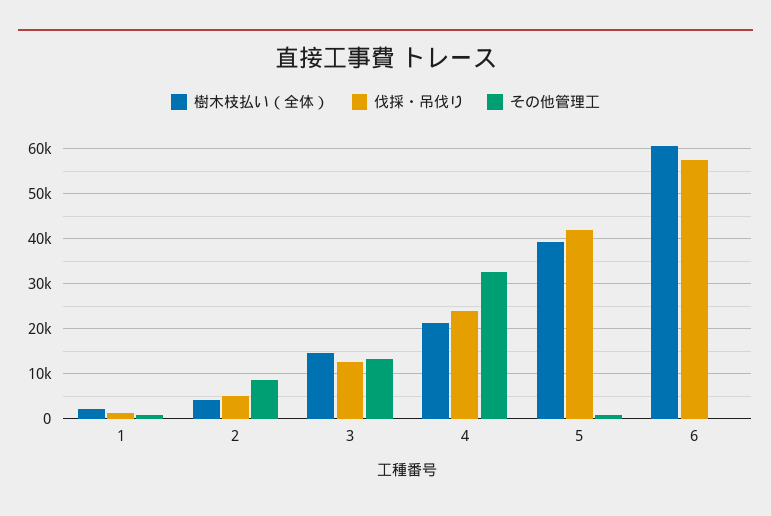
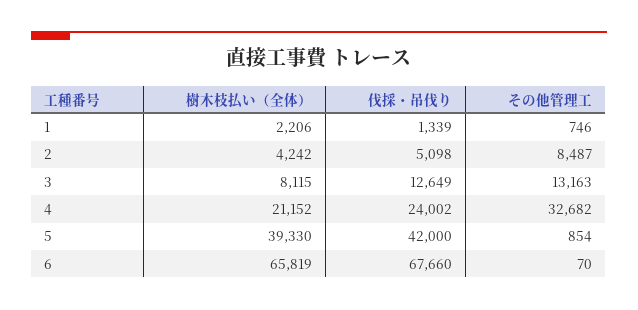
  {
    "樹木枝払い（全体）": {
      "1": 2206,
      "2": 4242,
-     "3": 14000,
+     "3": 8115,
      "4": 21152,
      "5": 39330,
-     "6": 60000
+     "6": 65819
    },
    "伐採・吊伐り": {
      "1": 1339,
      "2": 5098,
      "3": 12649,
      "4": 24002,
      "5": 42000,
-     "6": 58000
+     "6": 67660
    },
    "その他管理工": {
      "1": 746,
      "2": 8487,
      "3": 13163,
      "4": 32682,
      "5": 854,
      "6": 70
    }
  }

